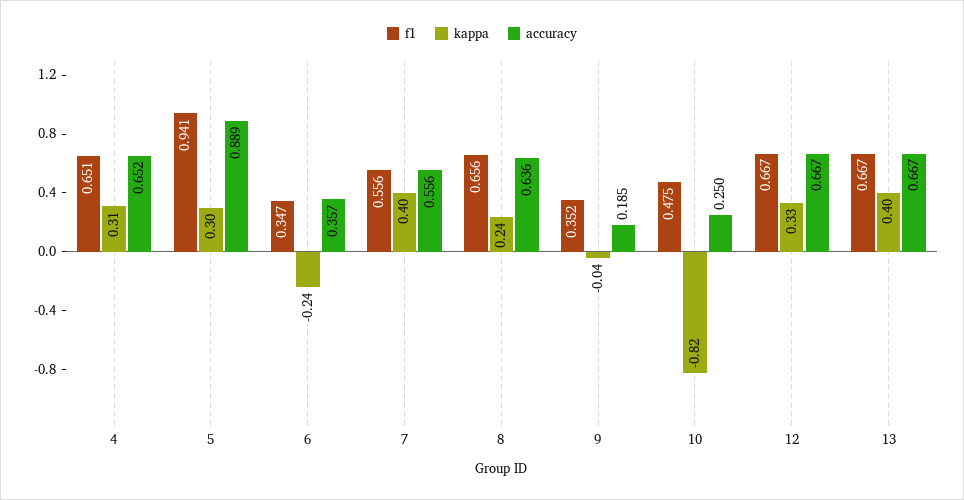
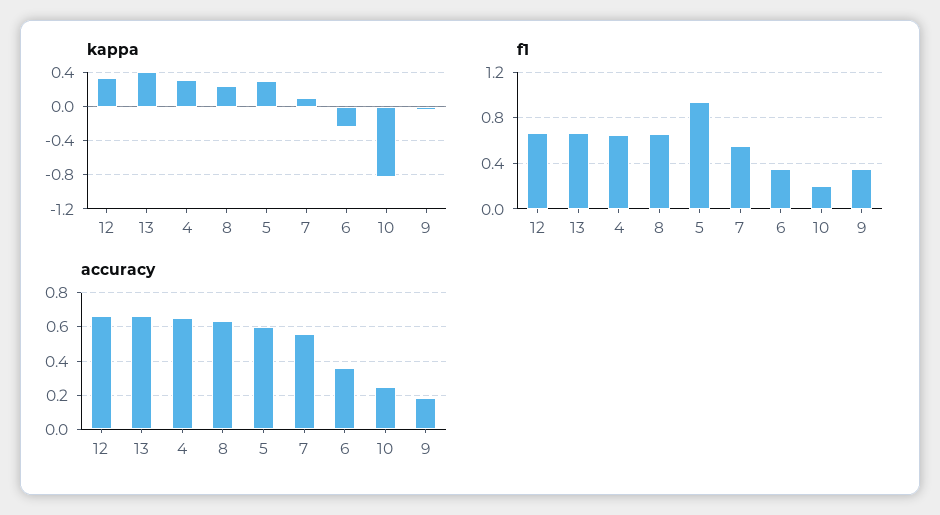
  {
    "f1": {
      "4": 0.651,
      "5": 0.941,
      "6": 0.347,
      "7": 0.556,
      "8": 0.656,
      "9": 0.352,
-     "10": 0.475,
+     "10": 0.2,
      "12": 0.667,
      "13": 0.667
    },
    "kappa": {
      "4": 0.31,
      "5": 0.3,
      "6": -0.24,
-     "7": 0.4,
+     "7": 0.1,
      "8": 0.24,
      "9": -0.04,
      "10": -0.82,
      "12": 0.33,
      "13": 0.4
    },
    "accuracy": {
      "4": 0.652,
-     "5": 0.889,
+     "5": 0.6,
      "6": 0.357,
      "7": 0.556,
      "8": 0.636,
      "9": 0.185,
      "10": 0.25,
      "12": 0.667,
      "13": 0.667
    }
  }

